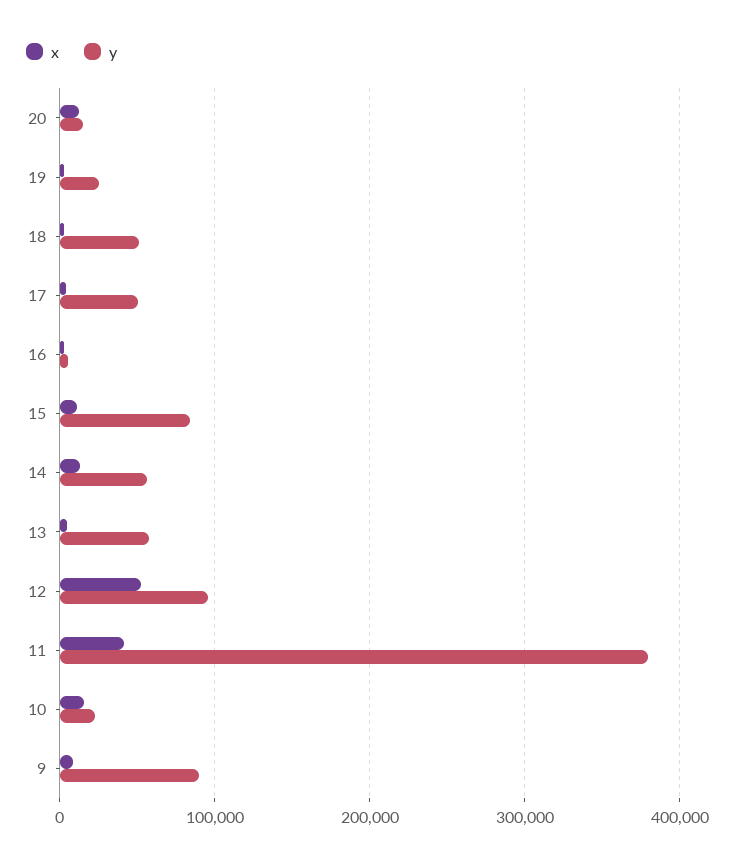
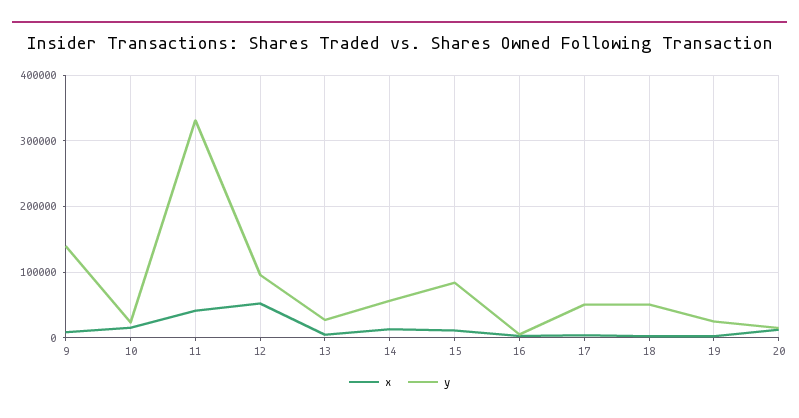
  {
    "x": {
      "20": 10000,
      "19": 0,
      "18": 0,
      "17": 0,
      "16": 0,
      "15": 10000,
      "14": 10000,
      "13": 0,
      "12": 50000,
      "11": 40000,
      "10": 20000,
      "9": 10000
    },
    "y": {
      "20": 20000,
      "19": 30000,
      "18": 50000,
      "17": 50000,
      "16": 10000,
      "15": 80000,
      "14": 60000,
-     "13": 60000,
+     "13": 30000,
      "12": 100000,
-     "11": 380000,
+     "11": 330000,
      "10": 20000,
-     "9": 90000
+     "9": 140000
    }
  }

